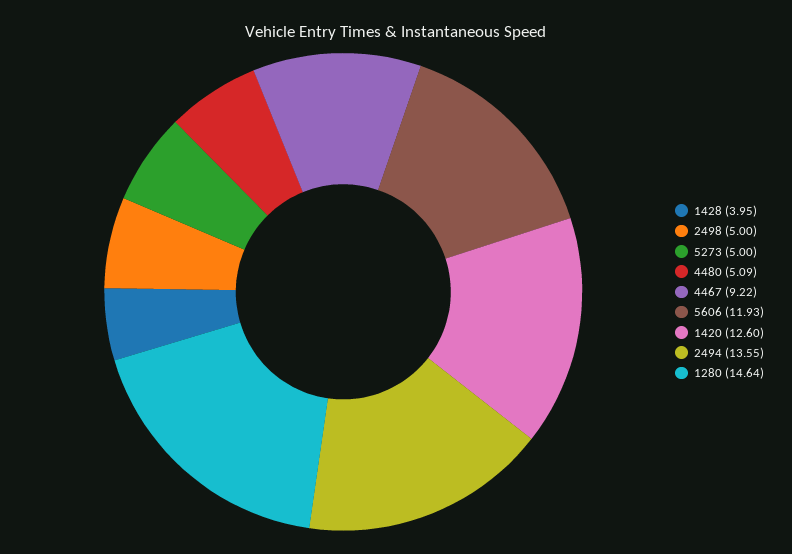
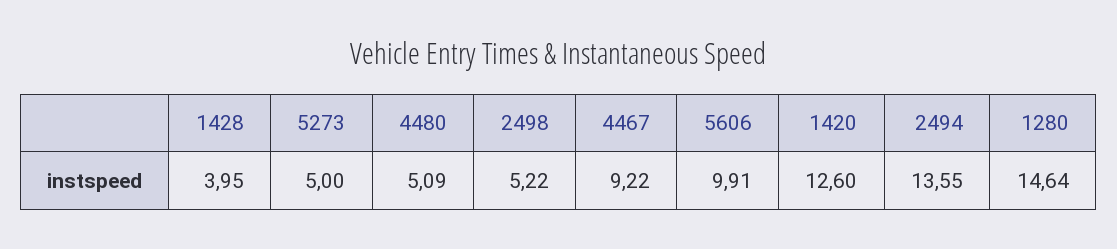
  {
    "1428": 3.95,
-   "2498": 5,
+   "2498": 5.22,
    "5273": 5,
    "4480": 5.09,
    "4467": 9.22,
-   "5606": 11.93,
+   "5606": 9.91,
    "1420": 12.6,
    "2494": 13.55,
    "1280": 14.64
  }

